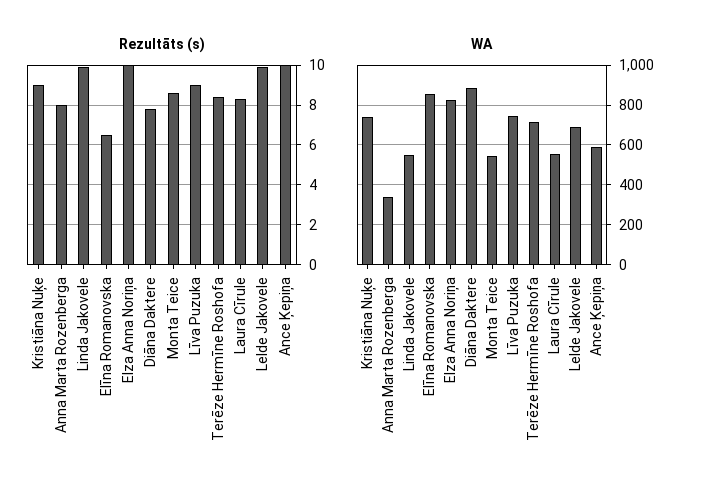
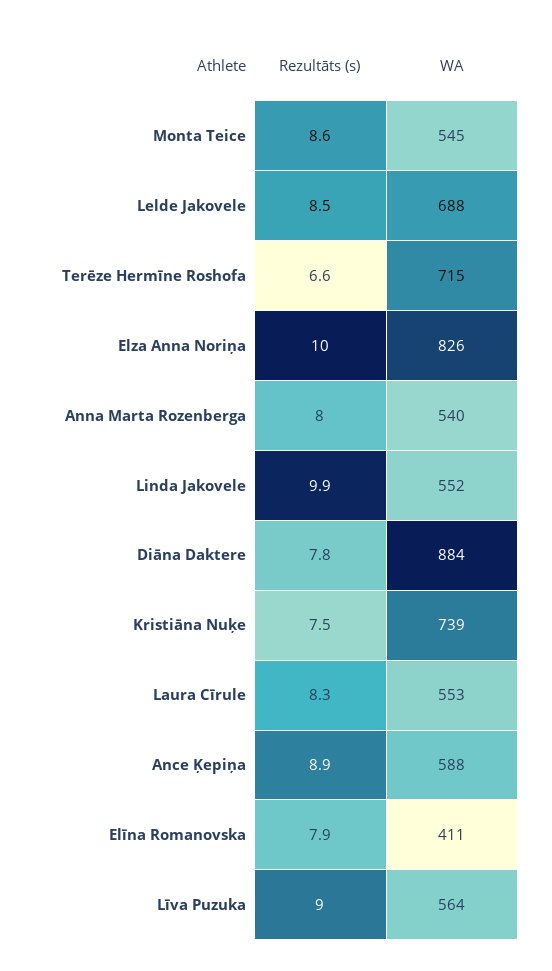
  {
    "Rezultāts (s)": {
-     "Kristiāna Nuķe": 9,
+     "Kristiāna Nuķe": 7.5,
      "Anna Marta Rozenberga": 8,
      "Linda Jakovele": 9.9,
-     "Elīna Romanovska": 6.5,
+     "Elīna Romanovska": 7.9,
      "Elza Anna Noriņa": 10,
      "Diāna Daktere": 7.8,
      "Monta Teice": 8.6,
      "Līva Puzuka": 9,
-     "Terēze Hermīne Roshofa": 8.5,
+     "Terēze Hermīne Roshofa": 6.6,
      "Laura Cīrule": 8.3,
-     "Lelde Jakovele": 10,
+     "Lelde Jakovele": 8.5,
-     "Ance Ķepiņa": 10
+     "Ance Ķepiņa": 8.9
    },
    "WA": {
      "Kristiāna Nuķe": 739,
-     "Anna Marta Rozenberga": 350,
+     "Anna Marta Rozenberga": 540,
      "Linda Jakovele": 552,
-     "Elīna Romanovska": 850,
+     "Elīna Romanovska": 411,
      "Elza Anna Noriņa": 826,
      "Diāna Daktere": 884,
      "Monta Teice": 545,
-     "Līva Puzuka": 750,
+     "Līva Puzuka": 564,
      "Terēze Hermīne Roshofa": 715,
      "Laura Cīrule": 553,
      "Lelde Jakovele": 688,
      "Ance Ķepiņa": 588
    }
  }

